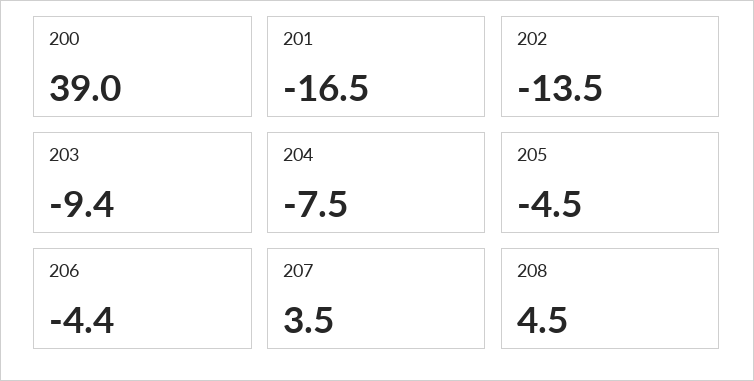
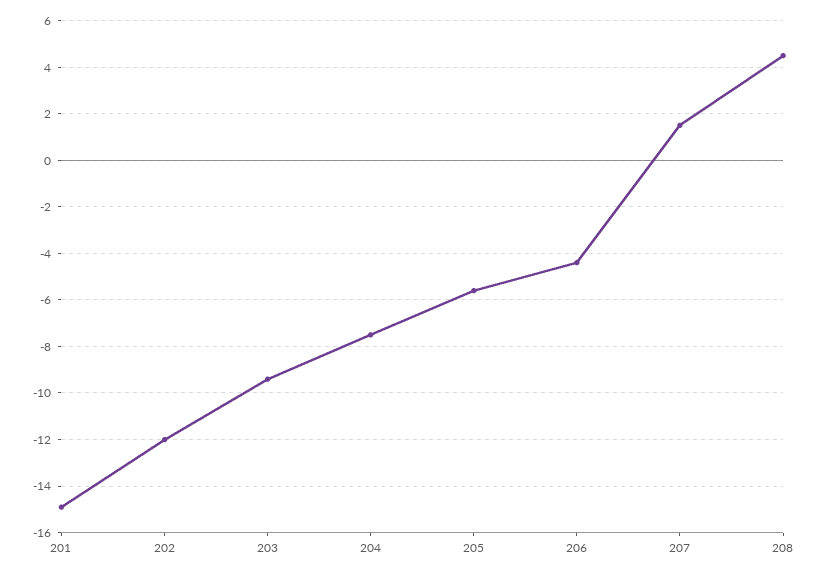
  {
-   "200": 39,
-   "201": -16.5,
+   "201": -15,
-   "202": -13.5,
+   "202": -12,
    "203": -9.4,
    "204": -7.5,
-   "205": -4.5,
+   "205": -5.5,
    "206": -4.4,
-   "207": 3.5,
+   "207": 1.5,
    "208": 4.5
  }

